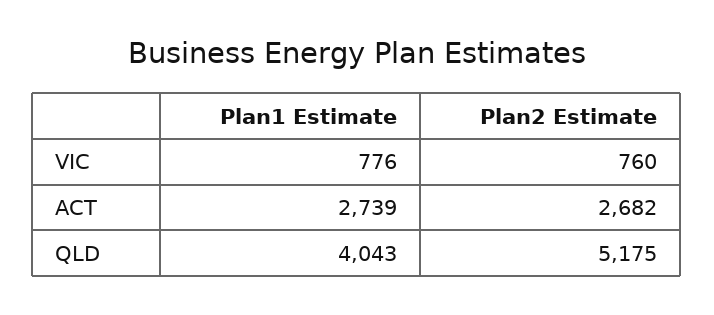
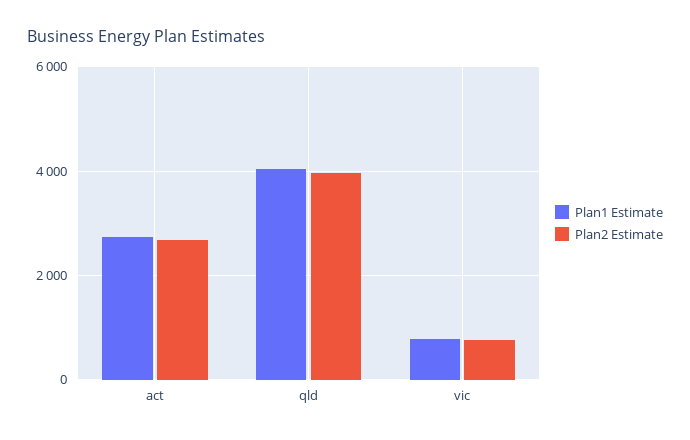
  {
    "Plan1 Estimate": {
      "VIC": 776,
      "ACT": 2739,
      "QLD": 4043
    },
    "Plan2 Estimate": {
      "VIC": 760,
      "ACT": 2682,
-     "QLD": 5175
+     "QLD": 4000
    }
  }

